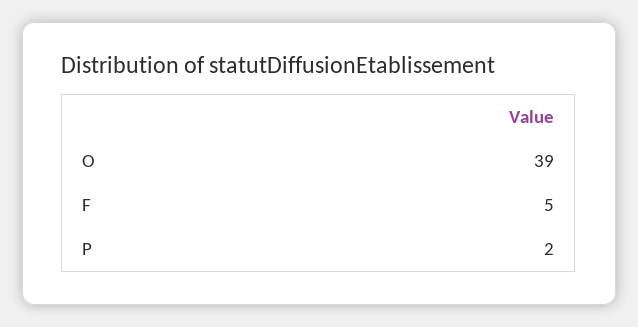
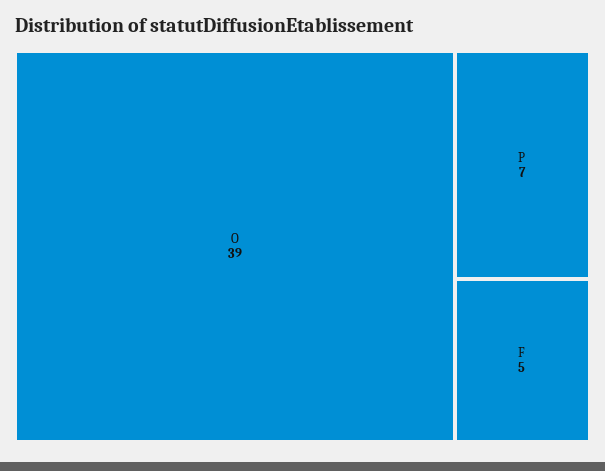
  {
    "O": 39,
    "F": 5,
-   "P": 2
+   "P": 7
  }

